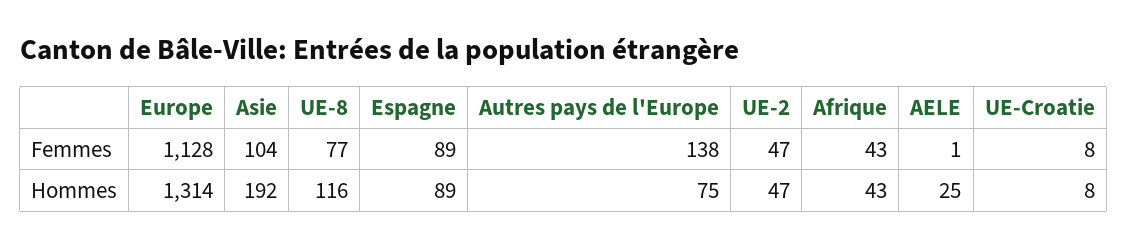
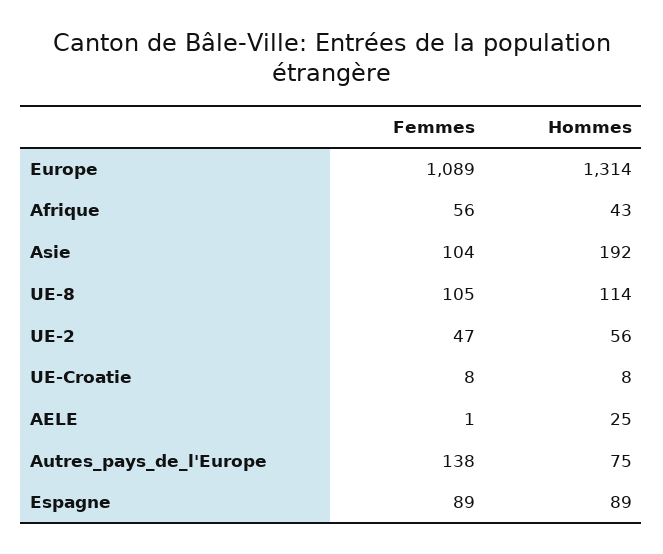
  {
    "Europe": {
-     "Femmes": 1128,
+     "Femmes": 1089,
      "Hommes": 1314
    },
    "Asie": {
      "Femmes": 104,
      "Hommes": 192
    },
    "UE-8": {
-     "Femmes": 77,
+     "Femmes": 105,
-     "Hommes": 116
+     "Hommes": 114
    },
    "Espagne": {
      "Femmes": 89,
      "Hommes": 89
    },
    "Autres pays de l'Europe": {
      "Femmes": 138,
      "Hommes": 75
    },
    "UE-2": {
      "Femmes": 47,
-     "Hommes": 47
+     "Hommes": 56
    },
    "Afrique": {
-     "Femmes": 43,
+     "Femmes": 56,
      "Hommes": 43
    },
    "AELE": {
      "Femmes": 1,
      "Hommes": 25
    },
    "UE-Croatie": {
      "Femmes": 8,
      "Hommes": 8
    }
  }

